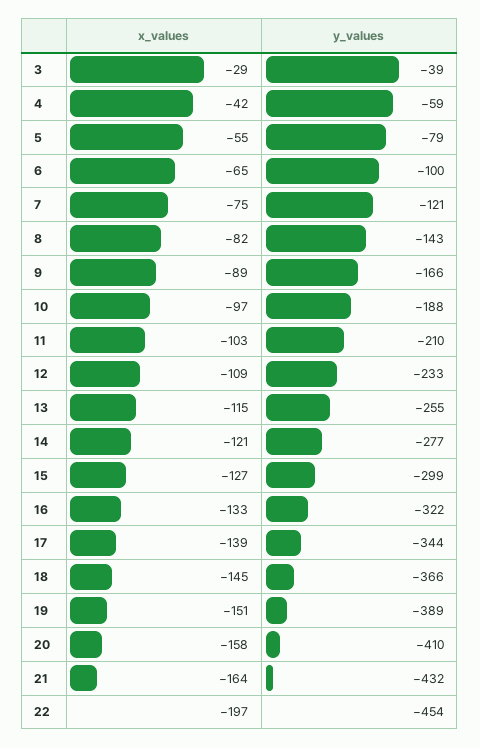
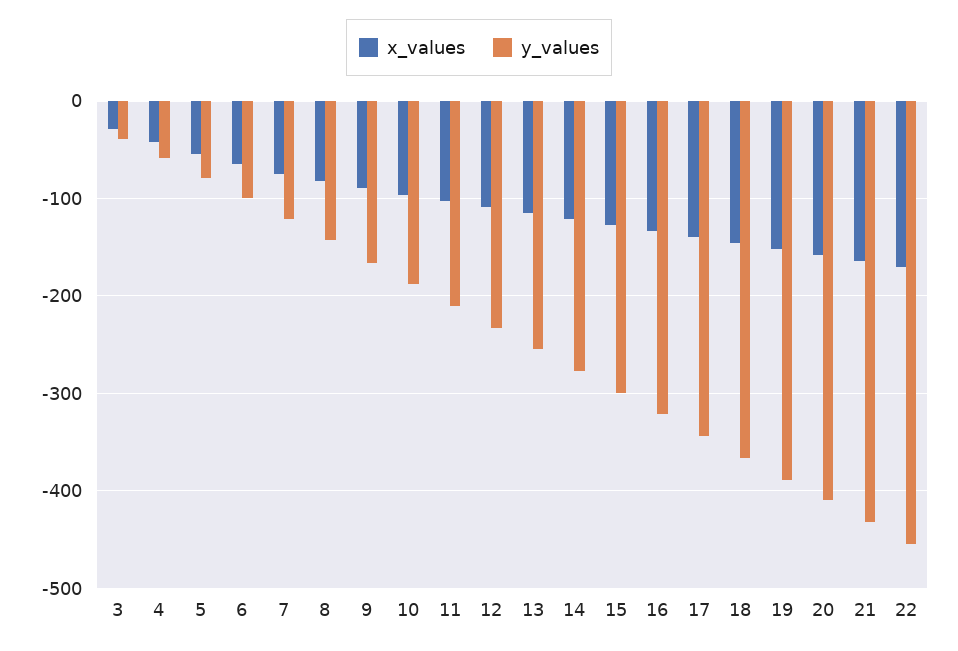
  {
    "x_values": {
      "3": -29,
      "4": -42,
      "5": -55,
      "6": -65,
      "7": -75,
      "8": -82,
      "9": -89,
      "10": -97,
      "11": -103,
      "12": -109,
      "13": -115,
      "14": -121,
      "15": -127,
      "16": -133,
      "17": -139,
      "18": -145,
      "19": -151,
      "20": -158,
      "21": -164,
-     "22": -197
+     "22": -170
    },
    "y_values": {
      "3": -39,
      "4": -59,
      "5": -79,
      "6": -100,
      "7": -121,
      "8": -143,
      "9": -166,
      "10": -188,
      "11": -210,
      "12": -233,
      "13": -255,
      "14": -277,
      "15": -299,
      "16": -322,
      "17": -344,
      "18": -366,
      "19": -389,
      "20": -410,
      "21": -432,
      "22": -454
    }
  }

